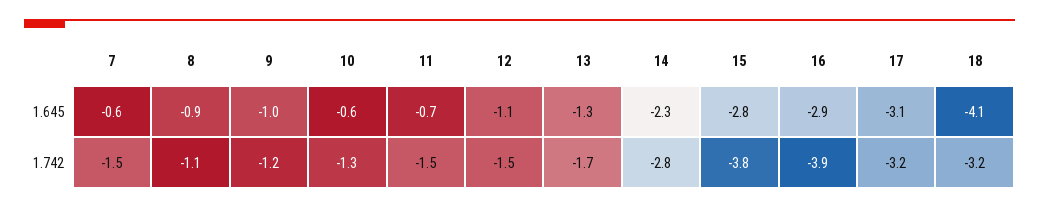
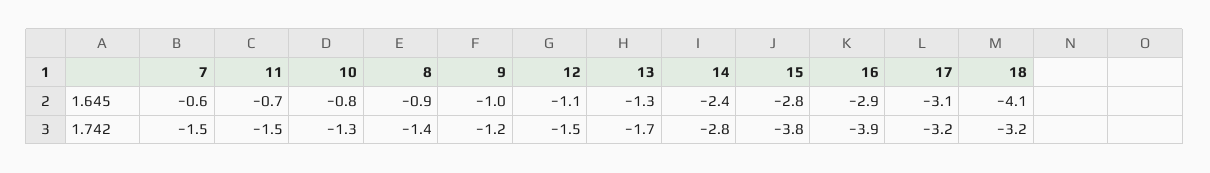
  {
    "7": {
      "1.645": -0.6,
      "1.742": -1.5
    },
    "8": {
      "1.645": -0.9,
-     "1.742": -1.1
+     "1.742": -1.4
    },
    "9": {
      "1.645": -1,
      "1.742": -1.2
    },
    "10": {
-     "1.645": -0.6,
+     "1.645": -0.8,
      "1.742": -1.3
    },
    "11": {
      "1.645": -0.7,
      "1.742": -1.5
    },
    "12": {
      "1.645": -1.1,
      "1.742": -1.5
    },
    "13": {
      "1.645": -1.3,
      "1.742": -1.7
    },
    "14": {
-     "1.645": -2.3,
+     "1.645": -2.4,
      "1.742": -2.8
    },
    "15": {
      "1.645": -2.8,
      "1.742": -3.8
    },
    "16": {
      "1.645": -2.9,
      "1.742": -3.9
    },
    "17": {
      "1.645": -3.1,
      "1.742": -3.2
    },
    "18": {
      "1.645": -4.1,
      "1.742": -3.2
    }
  }

